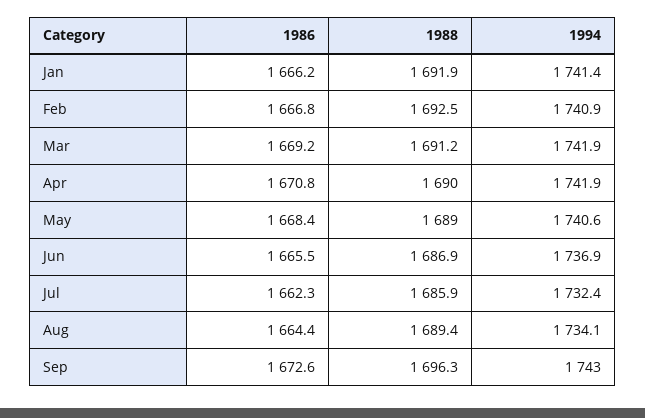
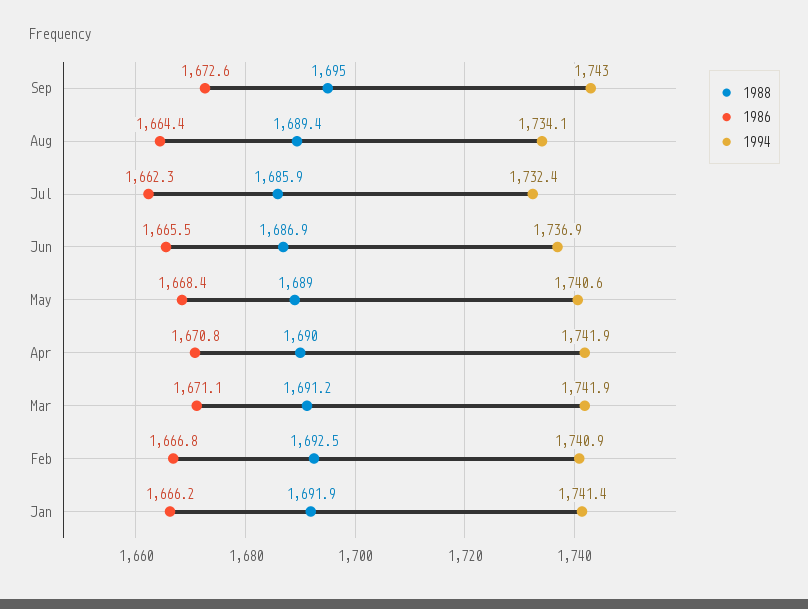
  {
    "1986": {
      "Jan": 1666.2,
      "Feb": 1666.8,
-     "Mar": 1669.2,
+     "Mar": 1671.1,
      "Apr": 1670.8,
      "May": 1668.4,
      "Jun": 1665.5,
      "Jul": 1662.3,
      "Aug": 1664.4,
      "Sep": 1672.6
    },
    "1988": {
      "Jan": 1691.9,
      "Feb": 1692.5,
      "Mar": 1691.2,
      "Apr": 1690,
      "May": 1689,
      "Jun": 1686.9,
      "Jul": 1685.9,
      "Aug": 1689.4,
-     "Sep": 1696.3
+     "Sep": 1695
    },
    "1994": {
      "Jan": 1741.4,
      "Feb": 1740.9,
      "Mar": 1741.9,
      "Apr": 1741.9,
      "May": 1740.6,
      "Jun": 1736.9,
      "Jul": 1732.4,
      "Aug": 1734.1,
      "Sep": 1743
    }
  }

